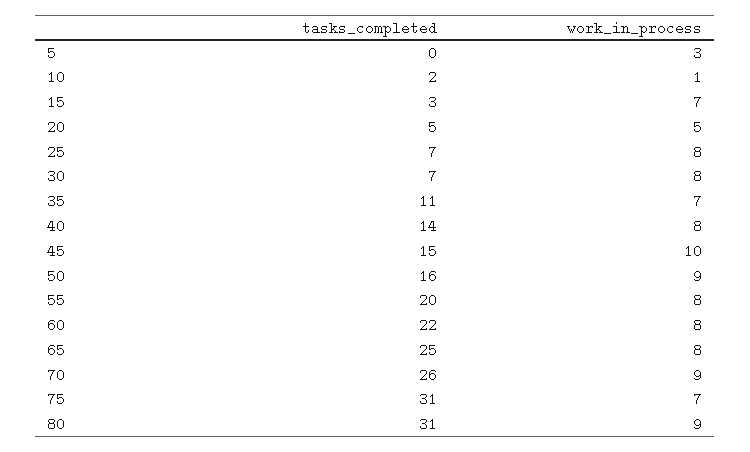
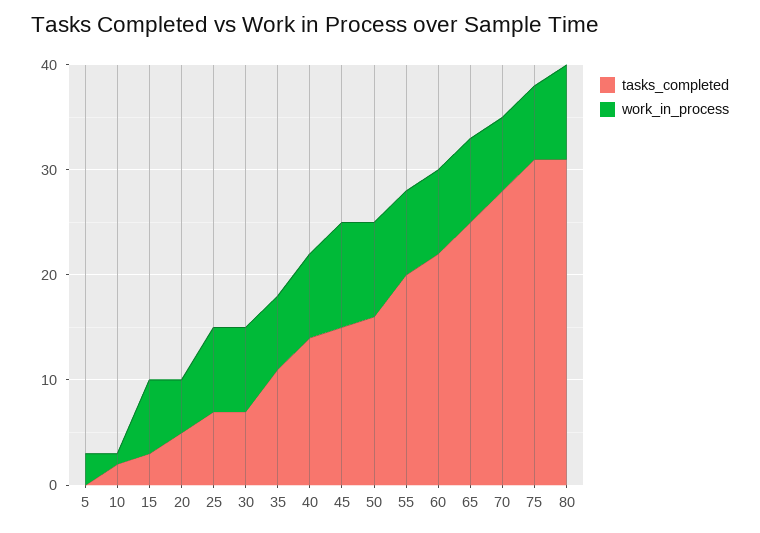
  {
    "tasks_completed": {
      "5": 0,
      "10": 2,
      "15": 3,
      "20": 5,
      "25": 7,
      "30": 7,
      "35": 11,
      "40": 14,
      "45": 15,
      "50": 16,
      "55": 20,
      "60": 22,
      "65": 25,
-     "70": 26,
+     "70": 28,
      "75": 31,
      "80": 31
    },
    "work_in_process": {
      "5": 3,
      "10": 1,
      "15": 7,
      "20": 5,
      "25": 8,
      "30": 8,
      "35": 7,
      "40": 8,
      "45": 10,
      "50": 9,
      "55": 8,
      "60": 8,
      "65": 8,
-     "70": 9,
+     "70": 7,
      "75": 7,
      "80": 9
    }
  }

